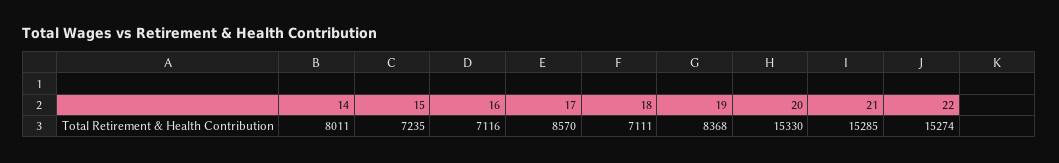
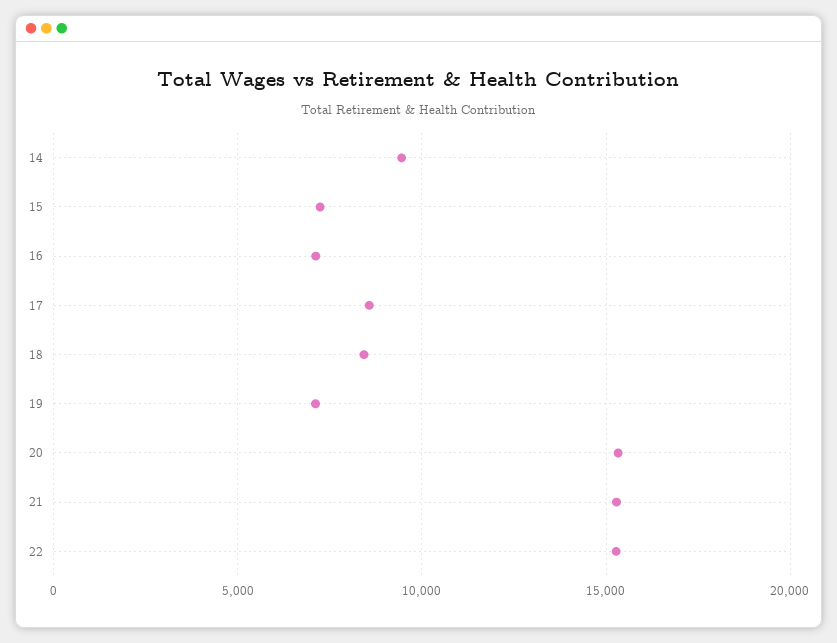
  {
-   "14": 8011,
+   "14": 9500,
    "15": 7235,
    "16": 7116,
    "17": 8570,
-   "18": 7111,
+   "18": 8500,
-   "19": 8368,
+   "19": 7000,
    "20": 15330,
    "21": 15285,
    "22": 15274
  }

